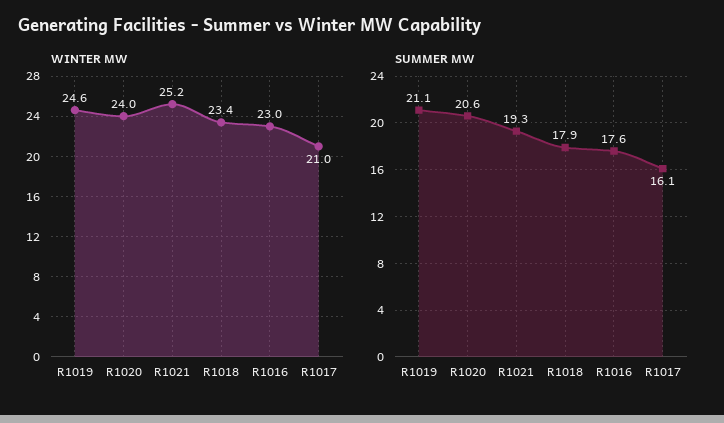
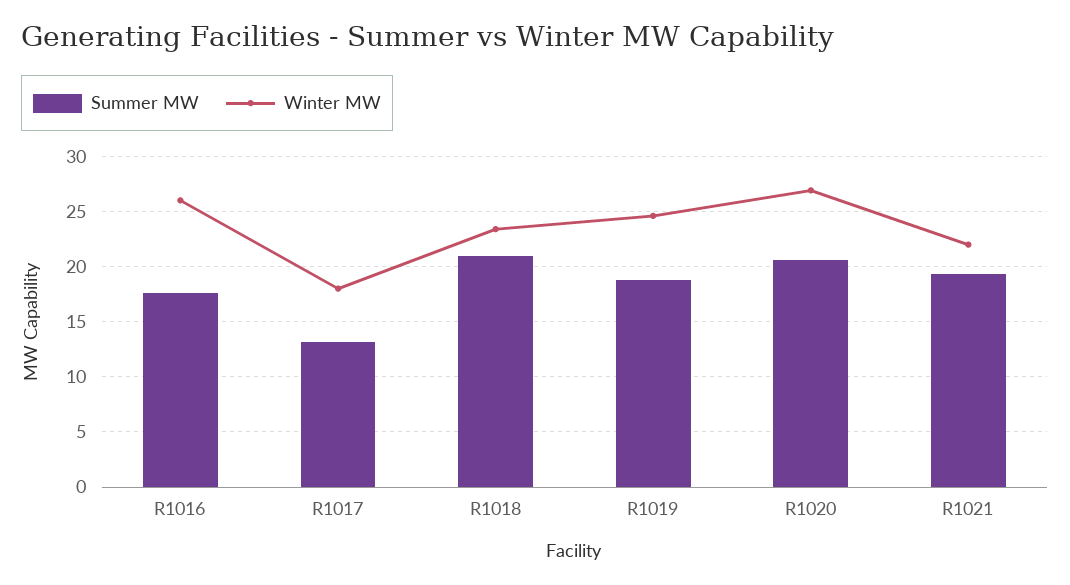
  {
    "WINTER MW": {
      "R1019": 24.6,
-     "R1020": 24,
+     "R1020": 27,
-     "R1021": 25.2,
+     "R1021": 22,
      "R1018": 23.4,
-     "R1016": 23,
+     "R1016": 26,
-     "R1017": 21
+     "R1017": 18
    },
    "SUMMER MW": {
-     "R1019": 21.1,
+     "R1019": 19,
      "R1020": 20.6,
      "R1021": 19.3,
-     "R1018": 17.9,
+     "R1018": 21,
      "R1016": 17.6,
-     "R1017": 16.1
+     "R1017": 13
    }
  }

